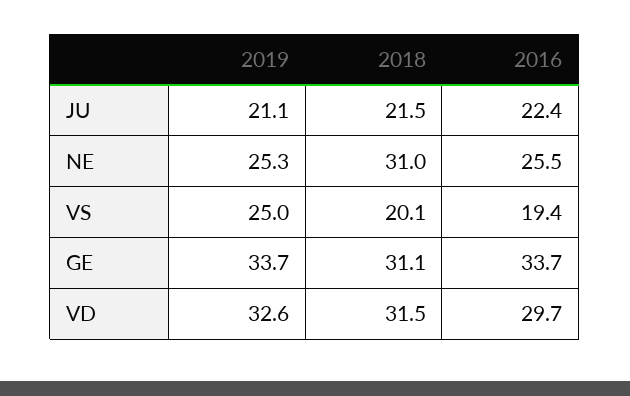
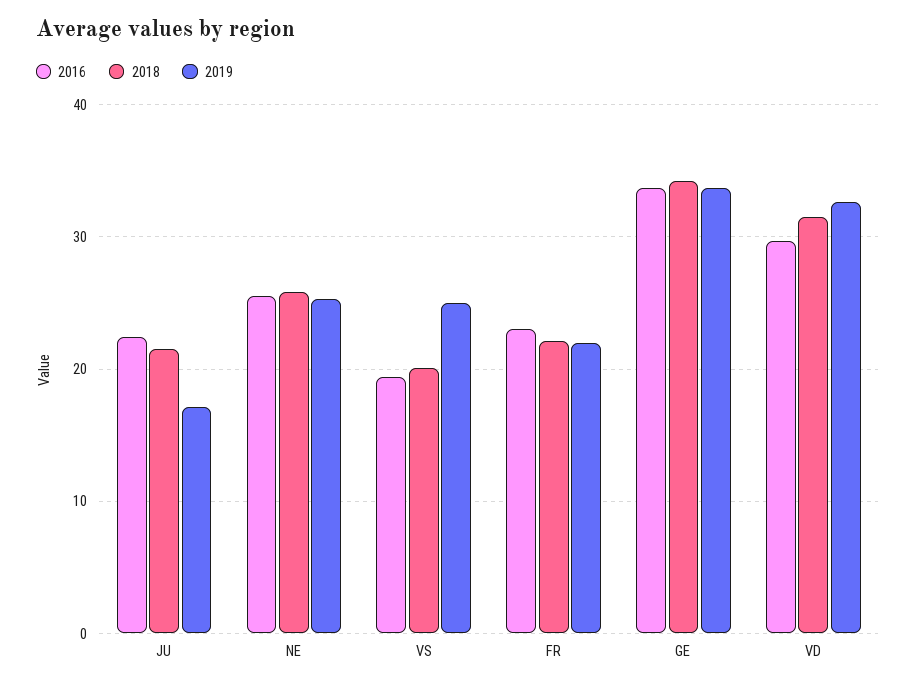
  {
    "2019": {
-     "JU": 21.1,
+     "JU": 17,
      "NE": 25.3,
      "VS": 25,
      "GE": 33.7,
-     "VD": 32.6
+     "VD": 32.6,
+     "FR": 22
    },
    "2018": {
      "JU": 21.5,
-     "NE": 31,
+     "NE": 26,
      "VS": 20.1,
-     "GE": 31.1,
+     "GE": 34,
-     "VD": 31.5
+     "VD": 31.5,
+     "FR": 22
    },
    "2016": {
      "JU": 22.4,
      "NE": 25.5,
      "VS": 19.4,
      "GE": 33.7,
-     "VD": 29.7
+     "VD": 29.7,
+     "FR": 23
    }
  }

